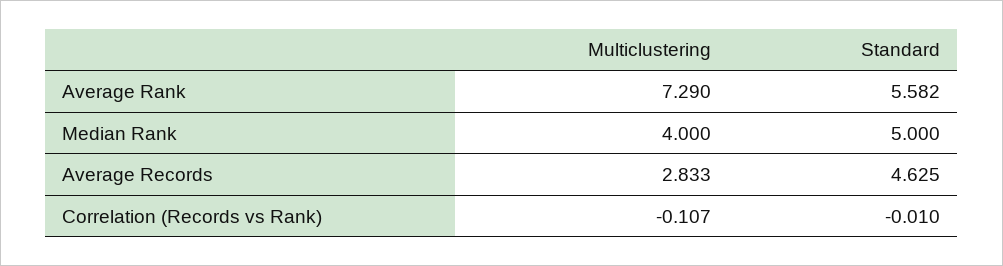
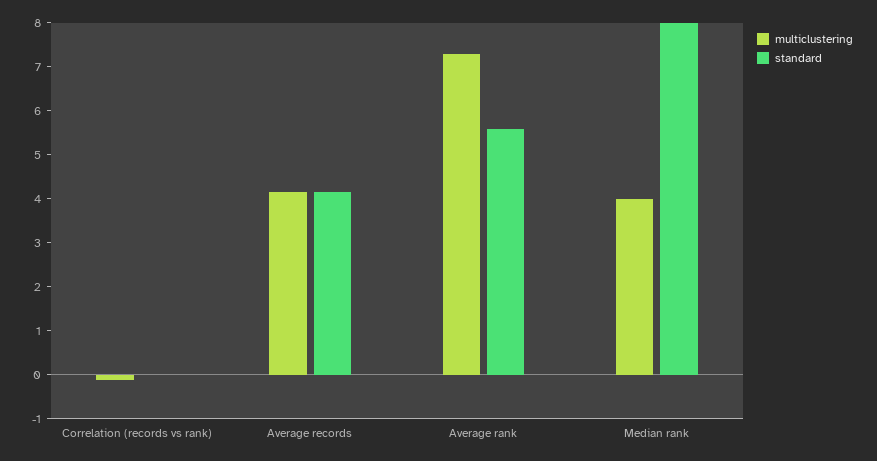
  {
    "Multiclustering": {
      "Average Rank": 7.29,
      "Median Rank": 4,
-     "Average Records": 2.833,
+     "Average Records": 4.2,
      "Correlation (Records vs Rank)": -0.107
    },
    "Standard": {
      "Average Rank": 5.582,
-     "Median Rank": 5,
+     "Median Rank": 8,
-     "Average Records": 4.625,
+     "Average Records": 4.2,
      "Correlation (Records vs Rank)": -0.01
    }
  }

